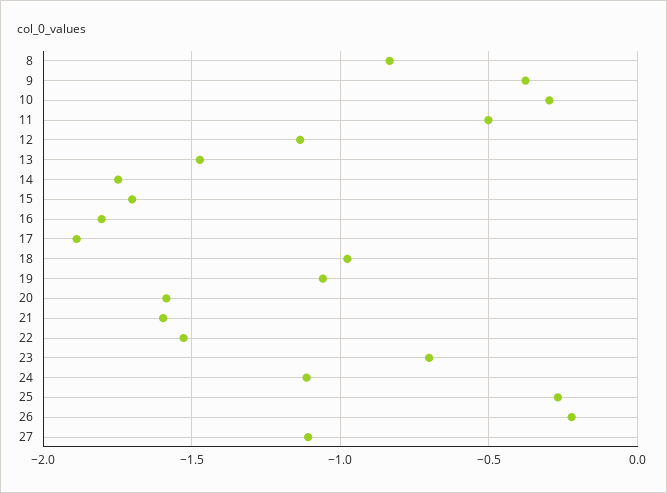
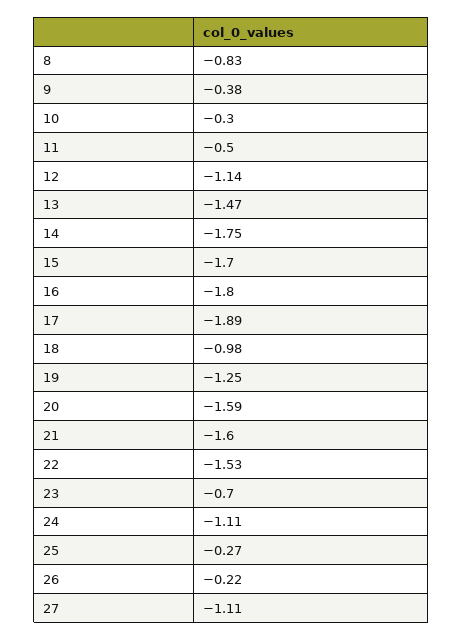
  {
    "8": -0.83,
    "9": -0.38,
    "10": -0.3,
    "11": -0.5,
    "12": -1.14,
    "13": -1.47,
    "14": -1.75,
    "15": -1.7,
    "16": -1.8,
    "17": -1.89,
    "18": -0.98,
-   "19": -1.05,
+   "19": -1.25,
    "20": -1.59,
    "21": -1.6,
    "22": -1.53,
    "23": -0.7,
    "24": -1.11,
    "25": -0.27,
    "26": -0.22,
    "27": -1.11
  }

